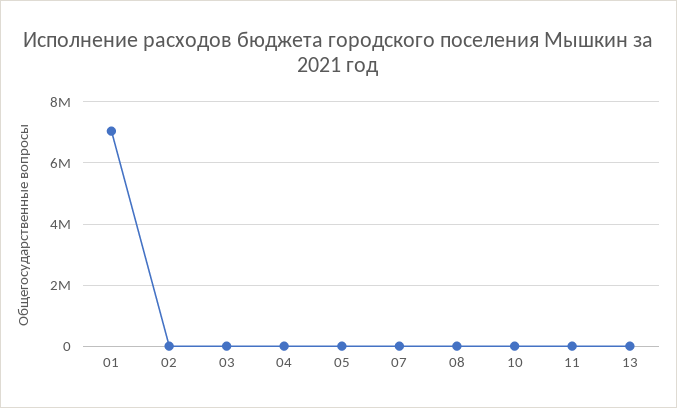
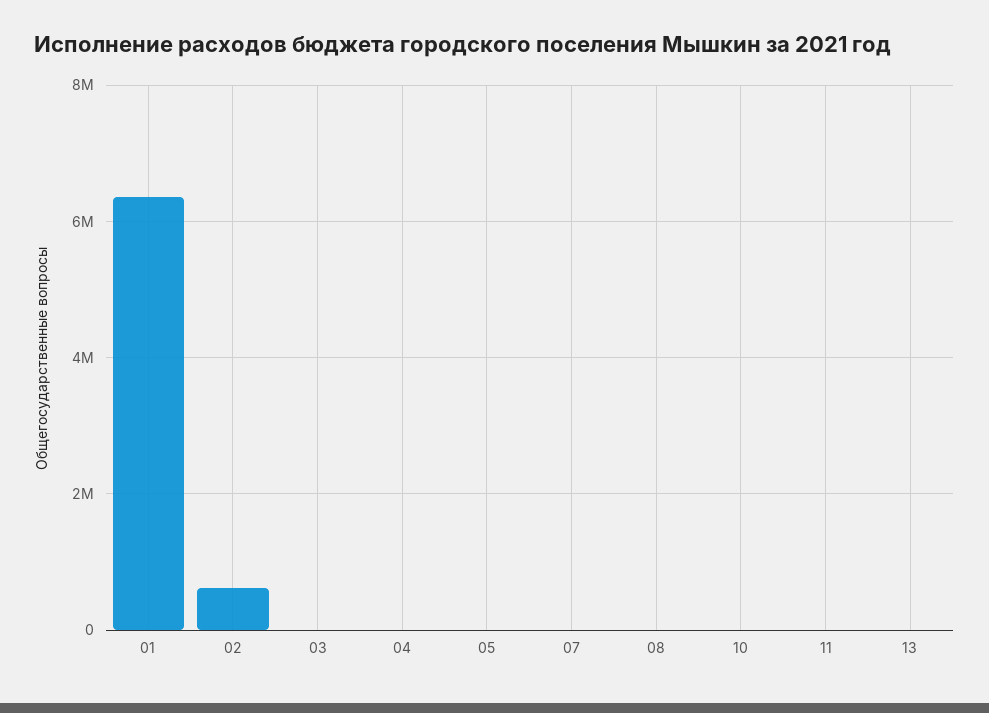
  {
-   "01": 7000000,
+   "01": 6400000,
-   "02": 0,
+   "02": 600000,
    "03": 0,
    "04": 0,
    "05": 0,
    "07": 0,
    "08": 0,
    "10": 0,
    "11": 0,
    "13": 0
  }

